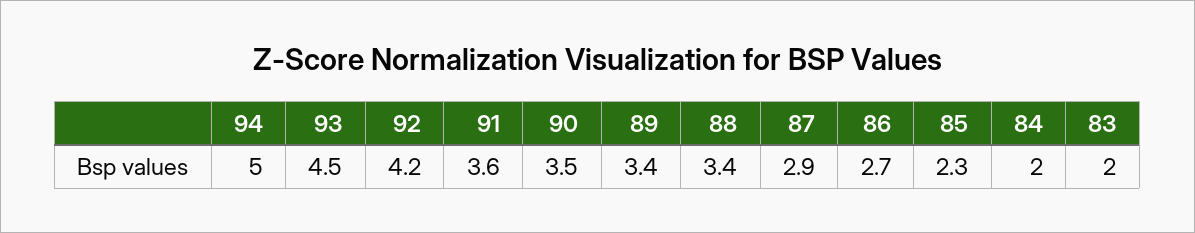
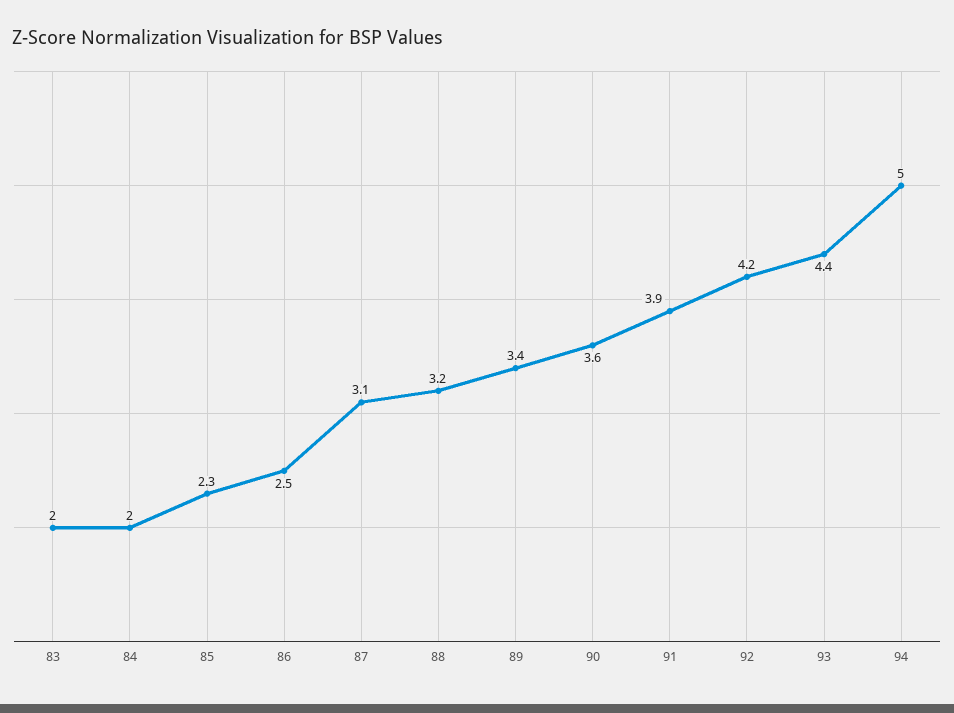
  {
    "94": 5,
-   "93": 4.5,
+   "93": 4.4,
    "92": 4.2,
-   "91": 3.6,
+   "91": 3.9,
-   "90": 3.5,
+   "90": 3.6,
    "89": 3.4,
-   "88": 3.4,
+   "88": 3.2,
-   "87": 2.9,
+   "87": 3.1,
-   "86": 2.7,
+   "86": 2.5,
    "85": 2.3,
    "84": 2,
    "83": 2
  }

